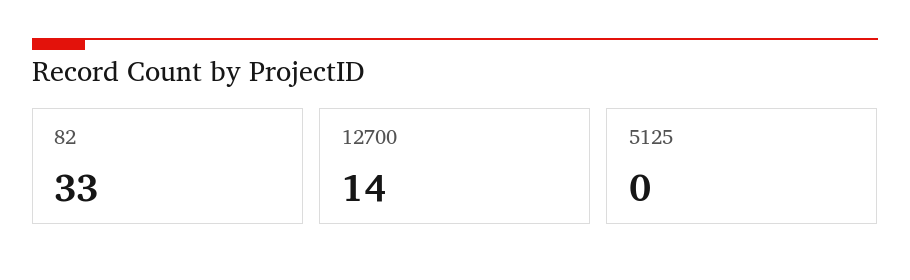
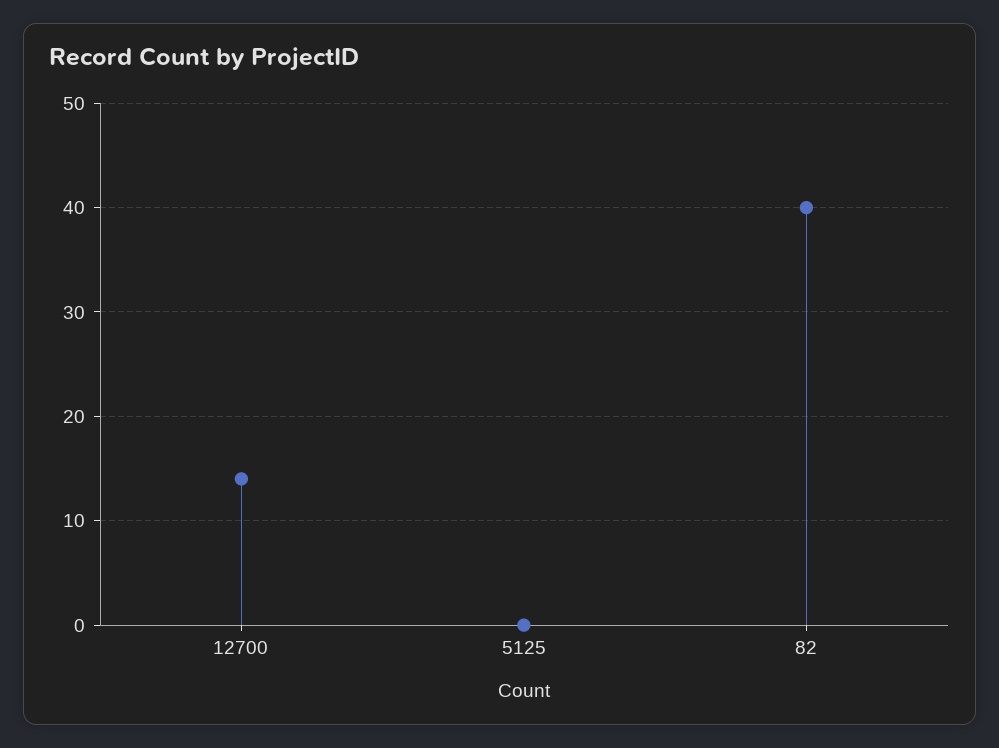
  {
-   "82": 33,
+   "82": 40,
    "12700": 14,
    "5125": 0
  }

